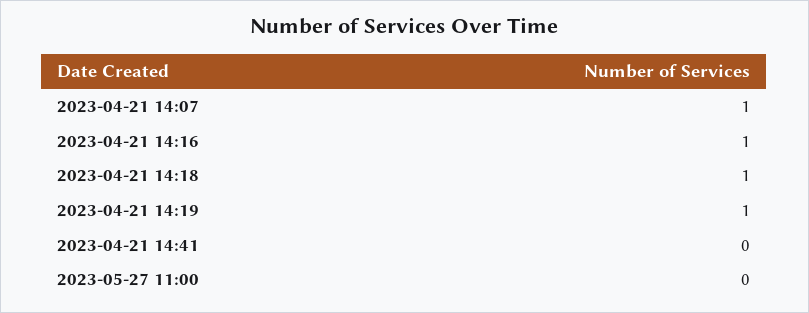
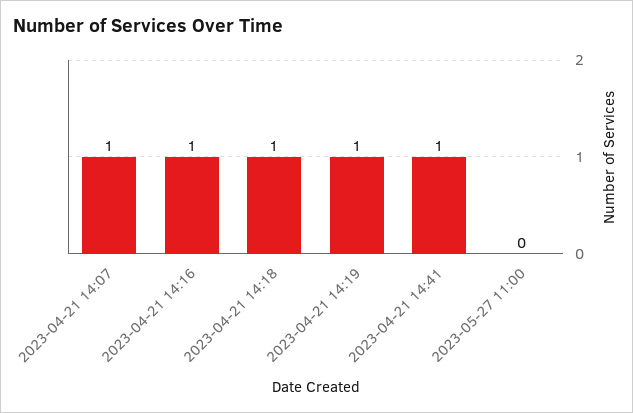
  {
    "2023-04-21 14:07": 1,
    "2023-04-21 14:16": 1,
    "2023-04-21 14:18": 1,
    "2023-04-21 14:19": 1,
-   "2023-04-21 14:41": 0,
+   "2023-04-21 14:41": 1,
    "2023-05-27 11:00": 0
  }

